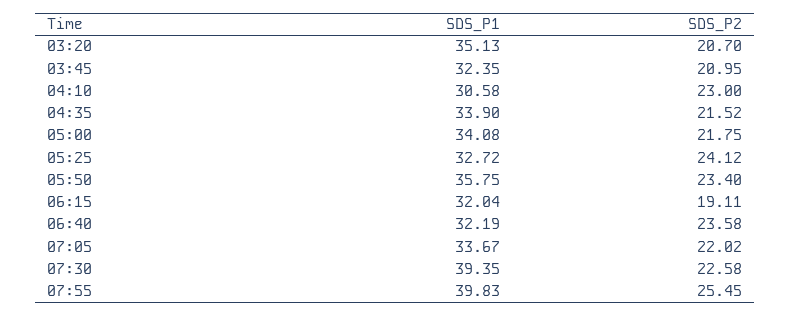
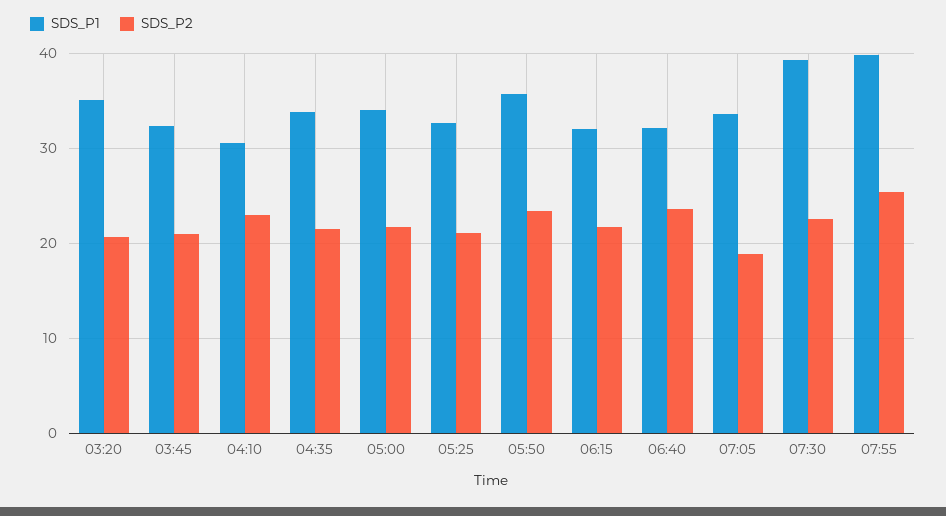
  {
    "SDS_P1": {
      "03:20": 35.13,
      "03:45": 32.35,
      "04:10": 30.58,
      "04:35": 33.9,
      "05:00": 34.08,
      "05:25": 32.72,
      "05:50": 35.75,
      "06:15": 32.04,
      "06:40": 32.19,
      "07:05": 33.67,
      "07:30": 39.35,
      "07:55": 39.83
    },
    "SDS_P2": {
      "03:20": 20.7,
      "03:45": 20.95,
      "04:10": 23,
      "04:35": 21.52,
      "05:00": 21.75,
-     "05:25": 24.12,
+     "05:25": 21,
      "05:50": 23.4,
-     "06:15": 19.11,
+     "06:15": 22,
      "06:40": 23.58,
-     "07:05": 22.02,
+     "07:05": 19,
      "07:30": 22.58,
      "07:55": 25.45
    }
  }

